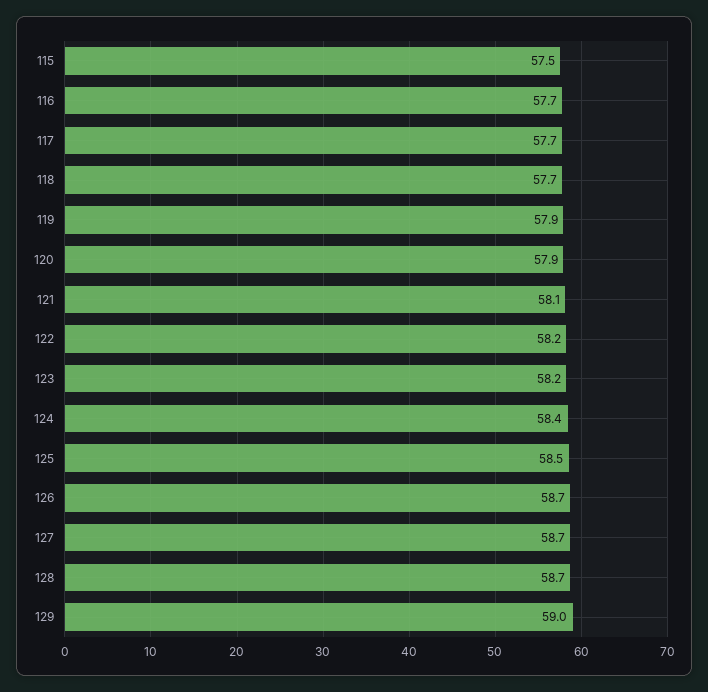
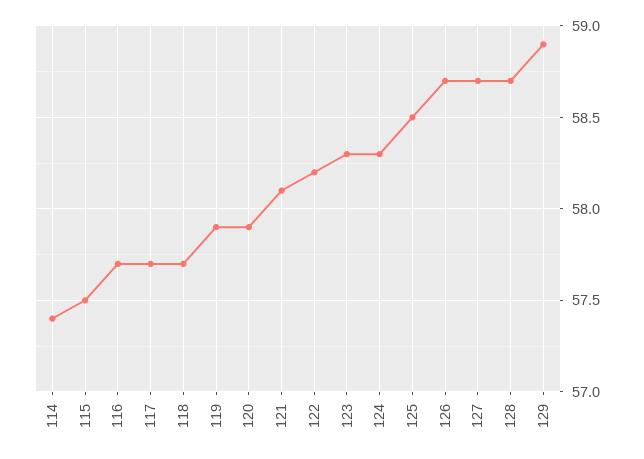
  {
    "115": 57.5,
    "116": 57.7,
    "117": 57.7,
    "118": 57.7,
    "119": 57.9,
    "120": 57.9,
    "121": 58.1,
    "122": 58.2,
-   "123": 58.2,
+   "123": 58.3,
-   "124": 58.4,
+   "124": 58.3,
    "125": 58.5,
    "126": 58.7,
    "127": 58.7,
    "128": 58.7,
-   "129": 59
+   "129": 58.9,
+   "114": 57.4
  }

